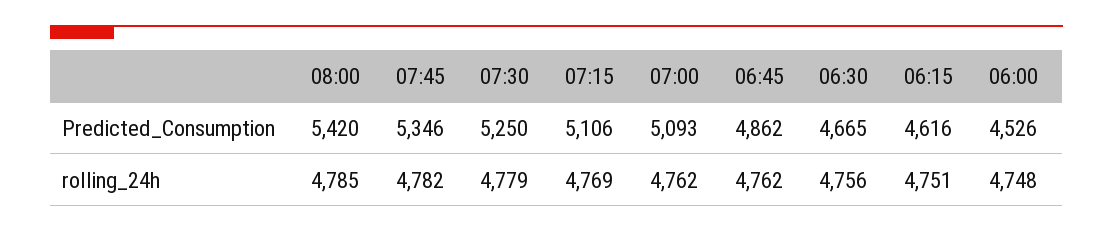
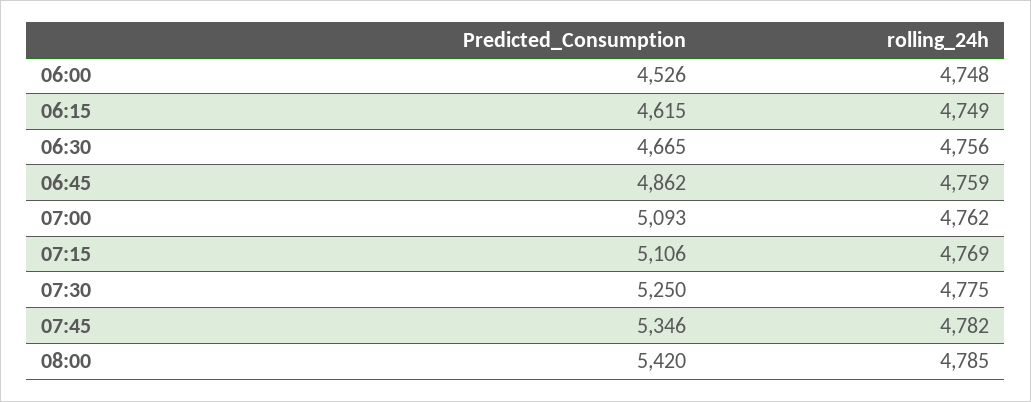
  {
    "08:00": {
      "Predicted_Consumption": 5420,
      "rolling_24h": 4785
    },
    "07:45": {
      "Predicted_Consumption": 5346,
      "rolling_24h": 4782
    },
    "07:30": {
      "Predicted_Consumption": 5250,
-     "rolling_24h": 4779
+     "rolling_24h": 4775
    },
    "07:15": {
      "Predicted_Consumption": 5106,
      "rolling_24h": 4769
    },
    "07:00": {
      "Predicted_Consumption": 5093,
      "rolling_24h": 4762
    },
    "06:45": {
      "Predicted_Consumption": 4862,
-     "rolling_24h": 4762
+     "rolling_24h": 4759
    },
    "06:30": {
      "Predicted_Consumption": 4665,
      "rolling_24h": 4756
    },
    "06:15": {
-     "Predicted_Consumption": 4616,
+     "Predicted_Consumption": 4615,
-     "rolling_24h": 4751
+     "rolling_24h": 4749
    },
    "06:00": {
      "Predicted_Consumption": 4526,
      "rolling_24h": 4748
    }
  }

